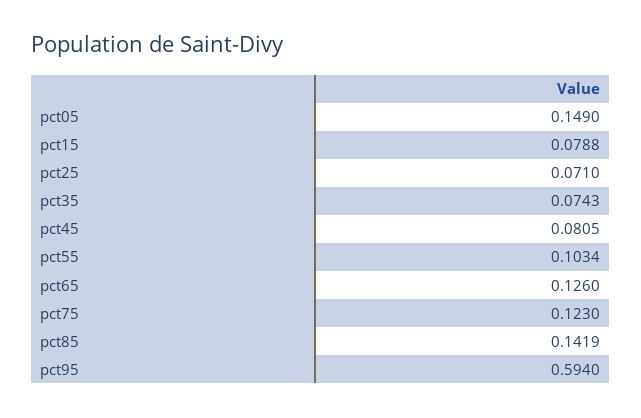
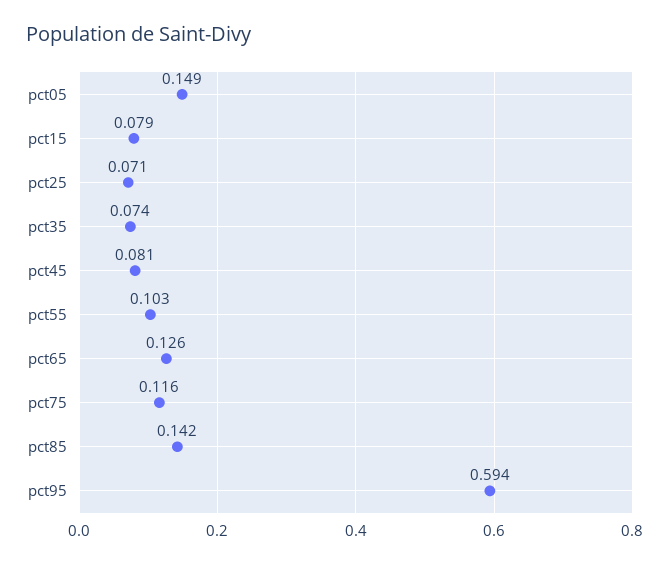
  {
    "pct05": 0.149,
    "pct15": 0.0788,
    "pct25": 0.071,
    "pct35": 0.0743,
    "pct45": 0.0805,
    "pct55": 0.1034,
    "pct65": 0.126,
-   "pct75": 0.123,
+   "pct75": 0.116,
    "pct85": 0.1419,
    "pct95": 0.594
  }

